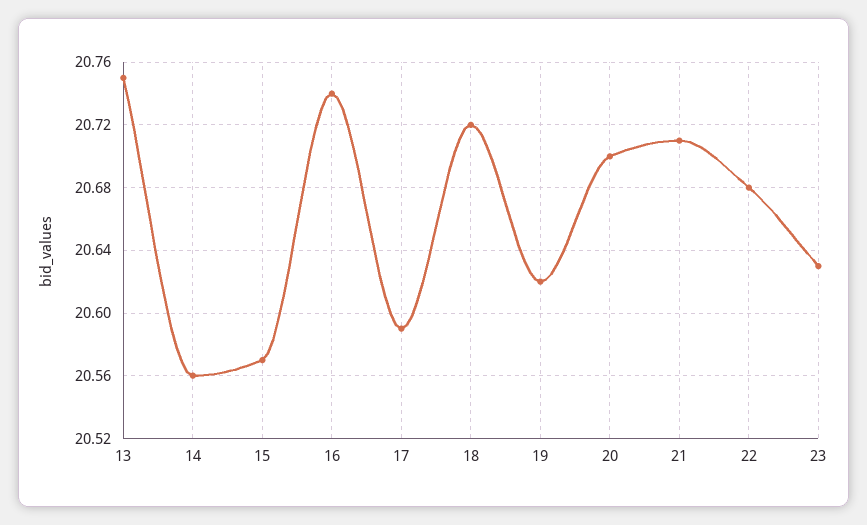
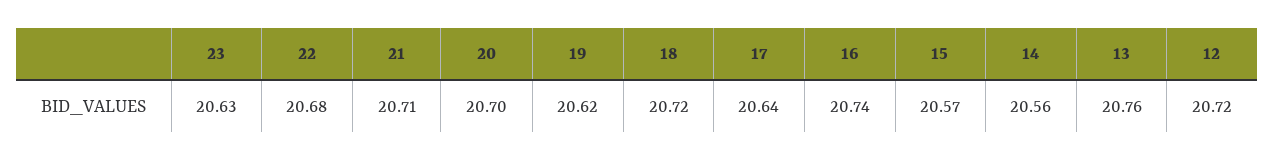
  {
-   "13": 20.75,
+   "13": 20.76,
    "14": 20.56,
    "15": 20.57,
    "16": 20.74,
-   "17": 20.59,
+   "17": 20.64,
    "18": 20.72,
    "19": 20.62,
    "20": 20.7,
    "21": 20.71,
    "22": 20.68,
-   "23": 20.63
+   "23": 20.63,
+   "12": 20.72
  }

